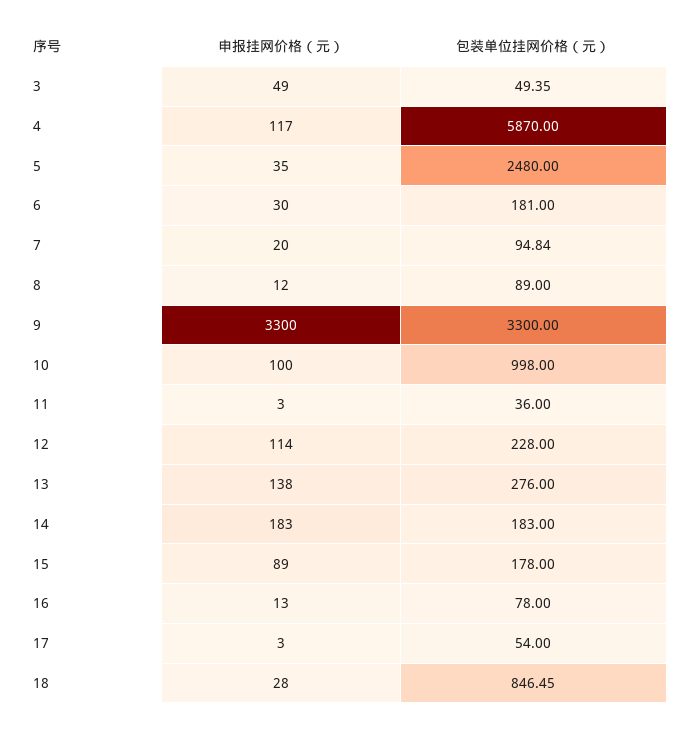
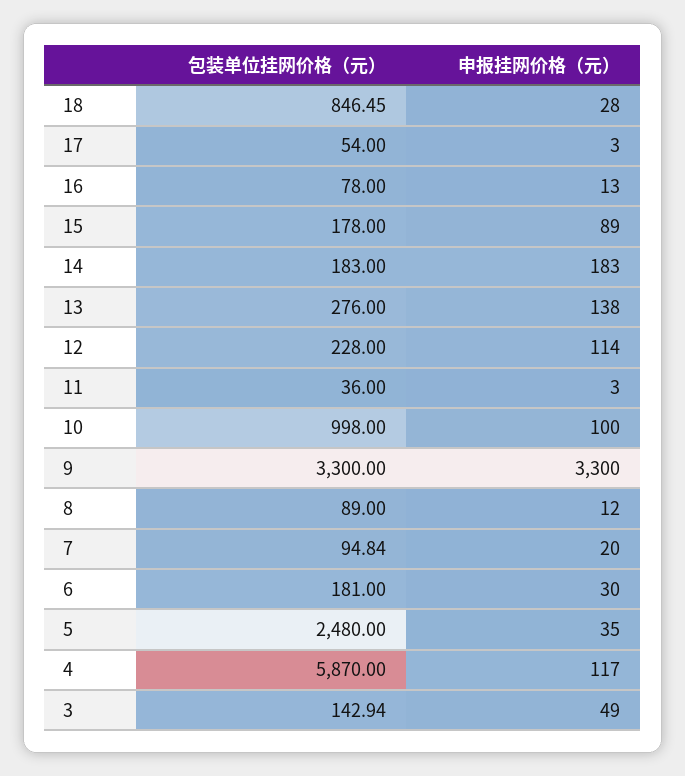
  {
    "申报挂网价格（元）": {
      "3": 49,
      "4": 117,
      "5": 35,
      "6": 30,
      "7": 20,
      "8": 12,
      "9": 3300,
      "10": 100,
      "11": 3,
      "12": 114,
      "13": 138,
      "14": 183,
      "15": 89,
      "16": 13,
      "17": 3,
      "18": 28
    },
    "包装单位挂网价格（元）": {
-     "3": 49.35,
+     "3": 142.94,
      "4": 5870,
      "5": 2480,
      "6": 181,
      "7": 94.84,
      "8": 89,
      "9": 3300,
      "10": 998,
      "11": 36,
      "12": 228,
      "13": 276,
      "14": 183,
      "15": 178,
      "16": 78,
      "17": 54,
      "18": 846.45
    }
  }

